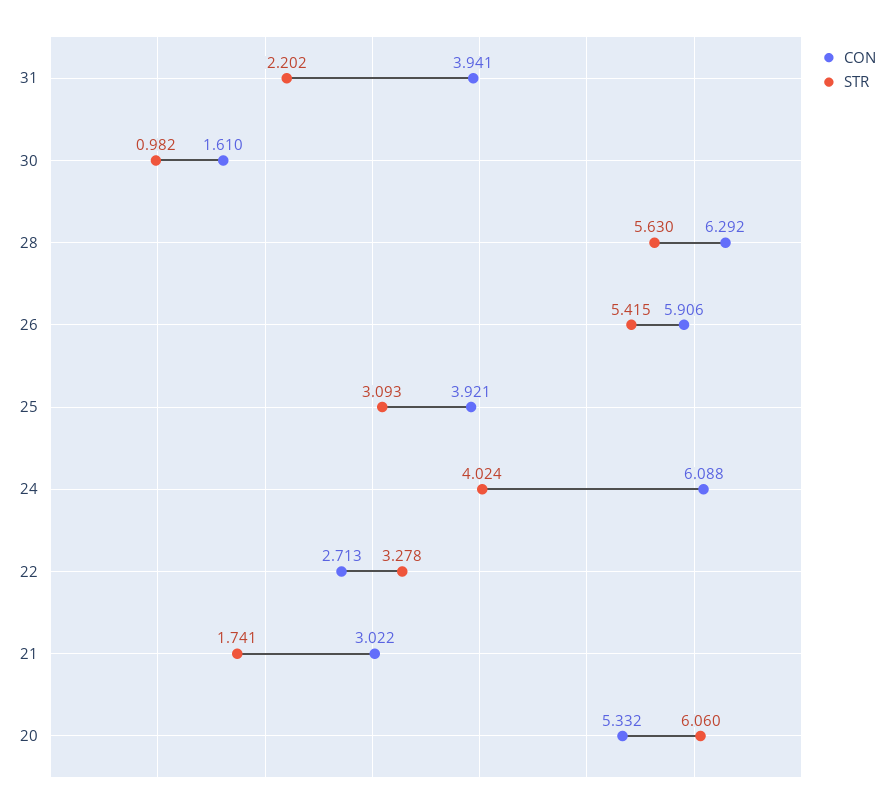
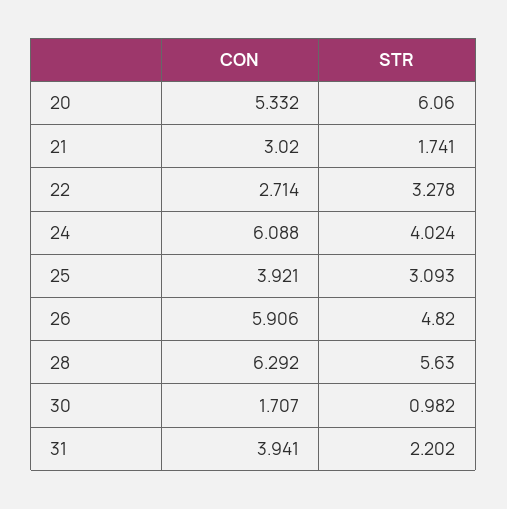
  {
    "CON": {
      "31": 3.941,
-     "30": 1.61,
+     "30": 1.707,
      "28": 6.292,
      "26": 5.906,
      "25": 3.921,
      "24": 6.088,
-     "22": 2.713,
+     "22": 2.714,
-     "21": 3.022,
+     "21": 3.02,
      "20": 5.332
    },
    "STR": {
      "31": 2.202,
      "30": 0.982,
      "28": 5.63,
-     "26": 5.415,
+     "26": 4.82,
      "25": 3.093,
      "24": 4.024,
      "22": 3.278,
      "21": 1.741,
      "20": 6.06
    }
  }

